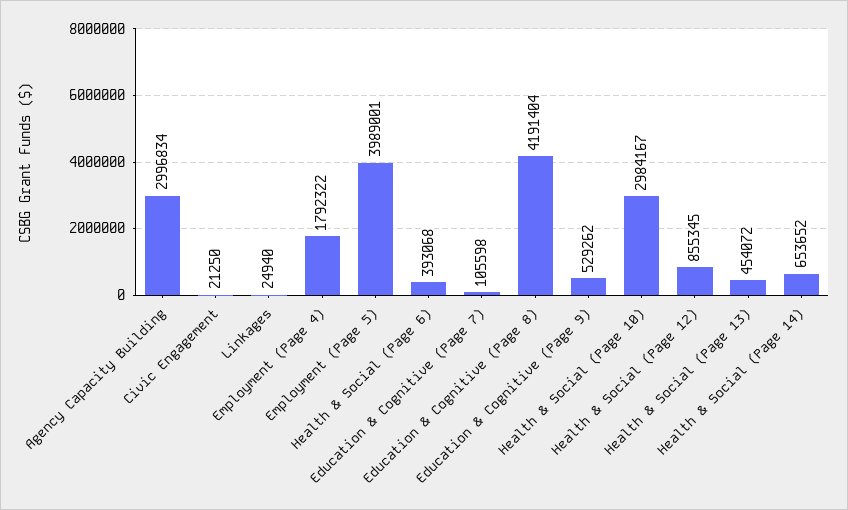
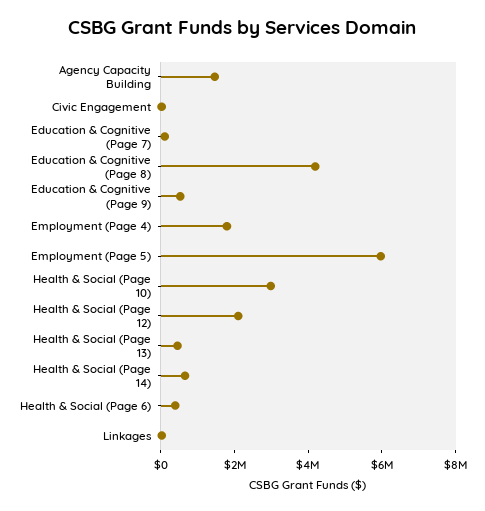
  {
-   "Agency Capacity Building": 2996834,
+   "Agency Capacity Building": 1500000,
    "Civic Engagement": 21250,
    "Linkages": 24940,
    "Employment (Page 4)": 1792322,
-   "Employment (Page 5)": 3989001,
+   "Employment (Page 5)": 6000000,
    "Health & Social (Page 6)": 393068,
    "Education & Cognitive (Page 7)": 105598,
    "Education & Cognitive (Page 8)": 4191404,
    "Education & Cognitive (Page 9)": 529262,
    "Health & Social (Page 10)": 2984167,
-   "Health & Social (Page 12)": 855345,
+   "Health & Social (Page 12)": 2000000,
    "Health & Social (Page 13)": 454072,
    "Health & Social (Page 14)": 653652
  }

